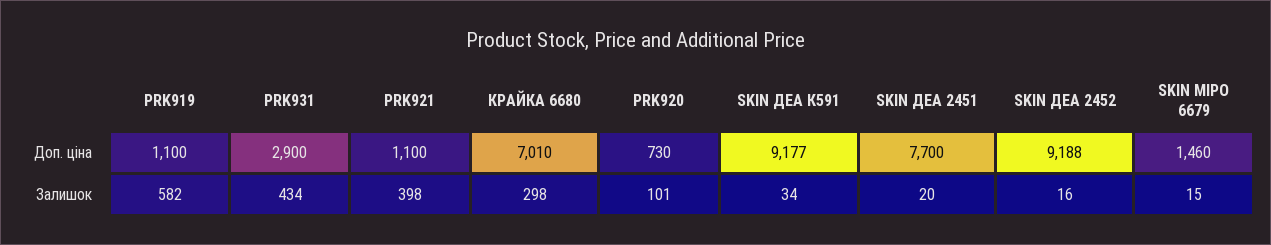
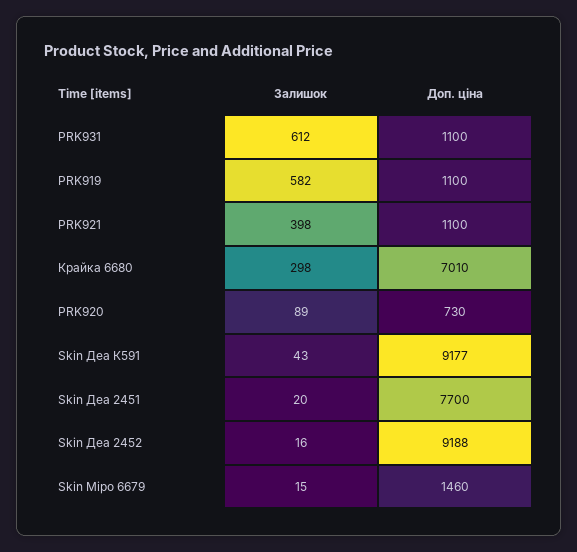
  {
    "PRK919": {
      "Доп. ціна": 1100,
      "Залишок": 582
    },
    "PRK931": {
-     "Доп. ціна": 2900,
+     "Доп. ціна": 1100,
-     "Залишок": 434
+     "Залишок": 612
    },
    "PRK921": {
      "Доп. ціна": 1100,
      "Залишок": 398
    },
    "КРАЙКА 6680": {
      "Доп. ціна": 7010,
      "Залишок": 298
    },
    "PRK920": {
      "Доп. ціна": 730,
-     "Залишок": 101
+     "Залишок": 89
    },
    "SKIN ДЕА К591": {
      "Доп. ціна": 9177,
-     "Залишок": 34
+     "Залишок": 43
    },
    "SKIN ДЕА 2451": {
      "Доп. ціна": 7700,
      "Залишок": 20
    },
    "SKIN ДЕА 2452": {
      "Доп. ціна": 9188,
      "Залишок": 16
    },
    "SKIN МІРО 6679": {
      "Доп. ціна": 1460,
      "Залишок": 15
    }
  }

